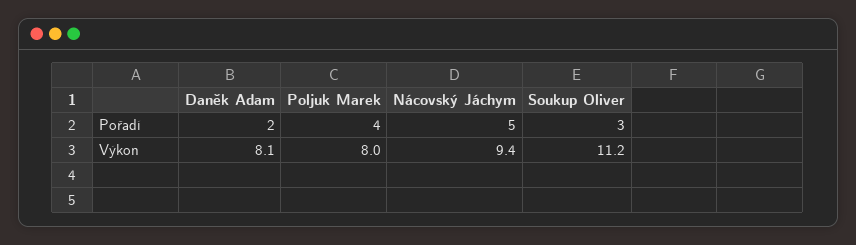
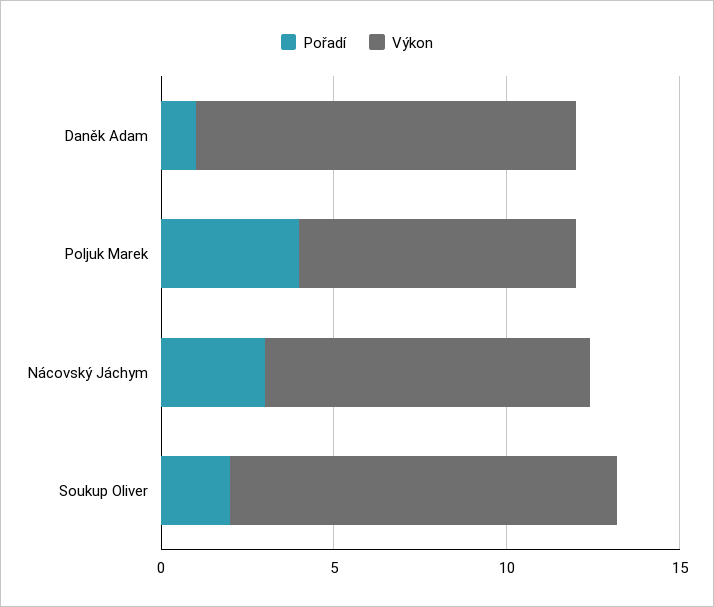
  {
    "Pořadí": {
-     "Daněk Adam": 2,
+     "Daněk Adam": 1,
      "Poljuk Marek": 4,
-     "Nácovský Jáchym": 5,
+     "Nácovský Jáchym": 3,
-     "Soukup Oliver": 3
+     "Soukup Oliver": 2
    },
    "Výkon": {
-     "Daněk Adam": 8.1,
+     "Daněk Adam": 11,
      "Poljuk Marek": 8,
      "Nácovský Jáchym": 9.4,
      "Soukup Oliver": 11.2
    }
  }

